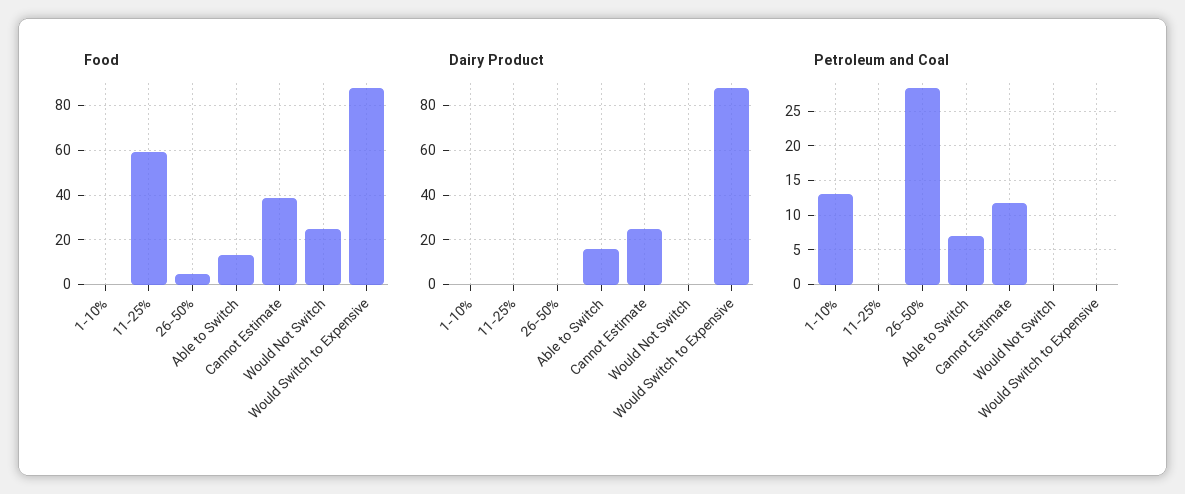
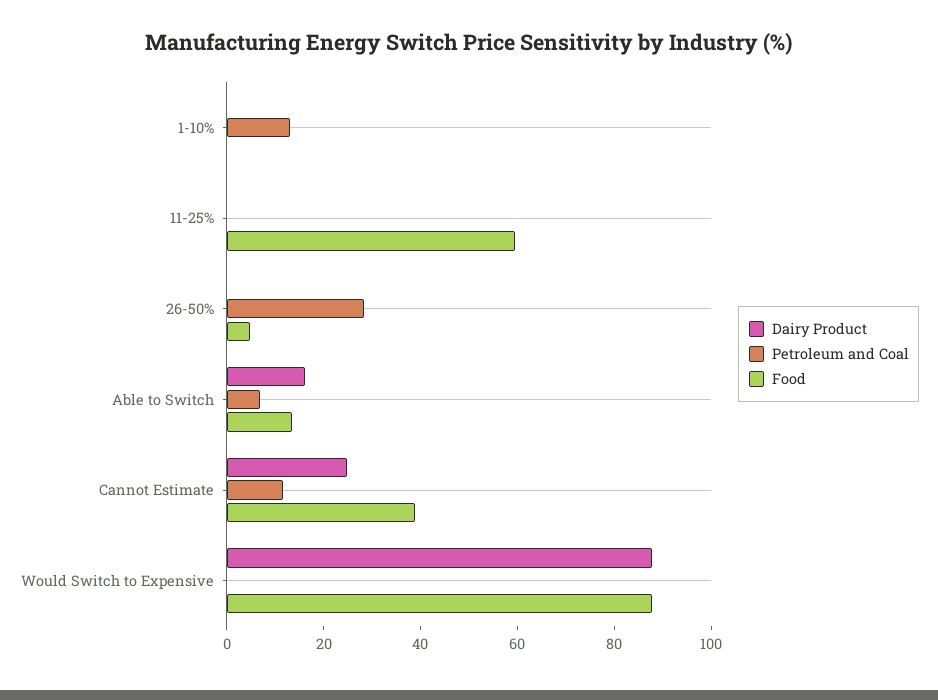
  {
    "Food": {
      "1-10%": 0,
      "11-25%": 60,
      "26-50%": 5,
      "Able to Switch": 15,
      "Cannot Estimate": 40,
-     "Would Not Switch": 25,
      "Would Switch to Expensive": 90
    },
    "Dairy Product": {
      "1-10%": 0,
      "11-25%": 0,
      "26-50%": 0,
      "Able to Switch": 15,
      "Cannot Estimate": 25,
-     "Would Not Switch": 0,
      "Would Switch to Expensive": 90
    },
    "Petroleum and Coal": {
      "1-10%": 13,
      "11-25%": 0,
      "26-50%": 28,
      "Able to Switch": 7,
      "Cannot Estimate": 12,
-     "Would Not Switch": 0,
      "Would Switch to Expensive": 0
    }
  }

